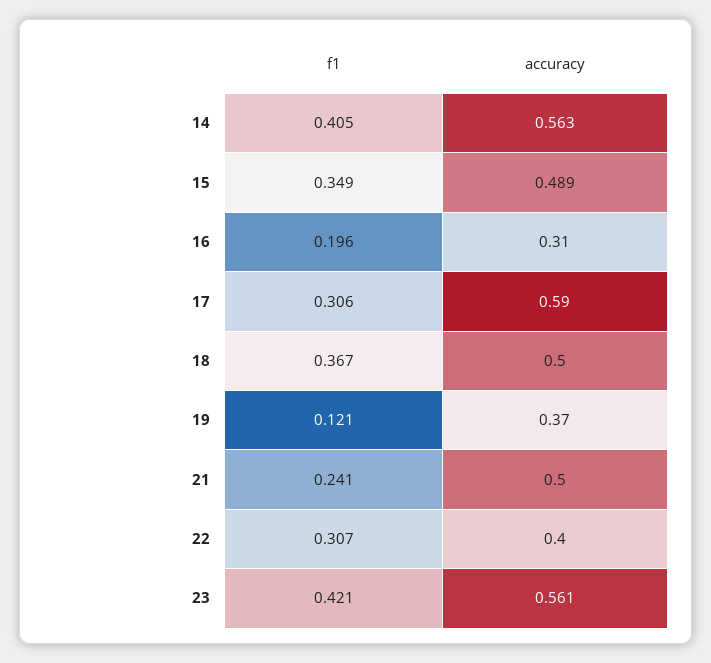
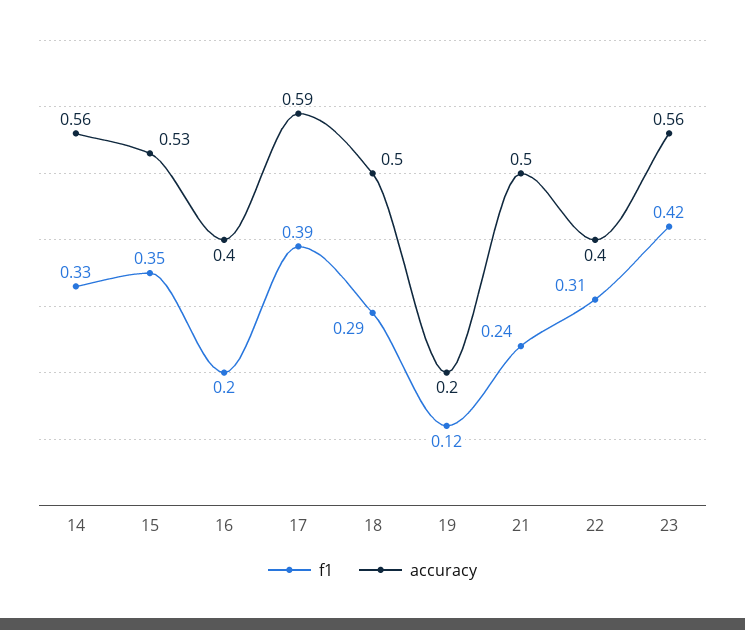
  {
    "f1": {
-     "14": 0.405,
+     "14": 0.33,
      "15": 0.349,
      "16": 0.196,
-     "17": 0.306,
+     "17": 0.39,
-     "18": 0.367,
+     "18": 0.29,
      "19": 0.121,
      "21": 0.241,
      "22": 0.307,
      "23": 0.421
    },
    "accuracy": {
      "14": 0.563,
-     "15": 0.489,
+     "15": 0.53,
-     "16": 0.31,
+     "16": 0.4,
      "17": 0.59,
      "18": 0.5,
-     "19": 0.37,
+     "19": 0.2,
      "21": 0.5,
      "22": 0.4,
      "23": 0.561
    }
  }

